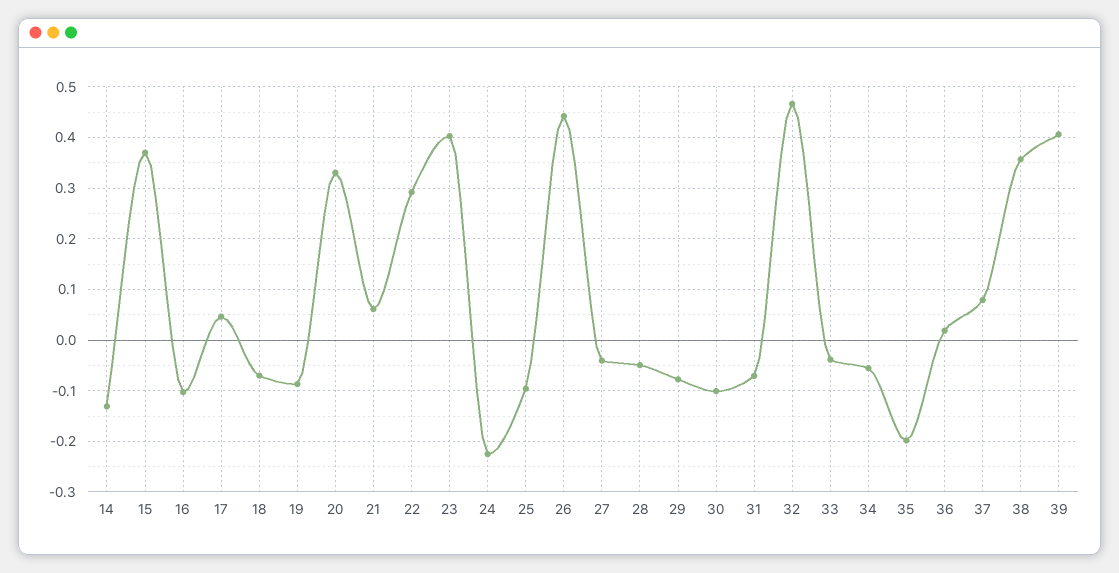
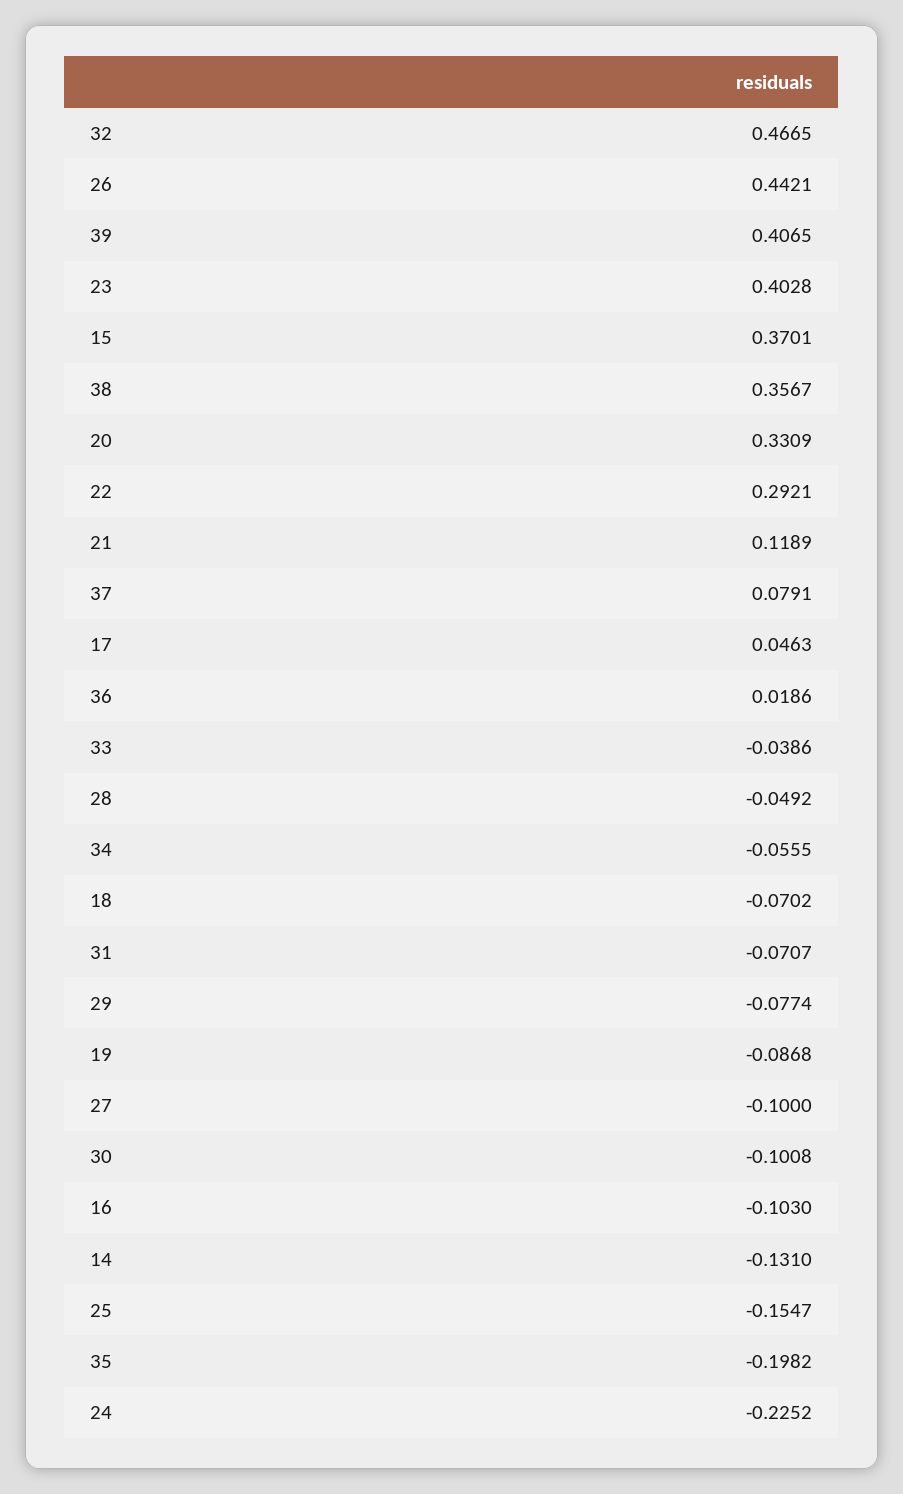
  {
    "14": -0.131,
    "15": 0.3701,
    "16": -0.103,
    "17": 0.0463,
    "18": -0.0702,
    "19": -0.0868,
    "20": 0.3309,
-   "21": 0.06,
+   "21": 0.1189,
    "22": 0.2921,
    "23": 0.4028,
    "24": -0.2252,
-   "25": -0.1,
+   "25": -0.1547,
    "26": 0.4421,
-   "27": -0.04,
+   "27": -0.1,
    "28": -0.0492,
    "29": -0.0774,
    "30": -0.1008,
    "31": -0.0707,
    "32": 0.4665,
    "33": -0.0386,
    "34": -0.0555,
    "35": -0.1982,
    "36": 0.0186,
    "37": 0.0791,
    "38": 0.3567,
    "39": 0.4065
  }

